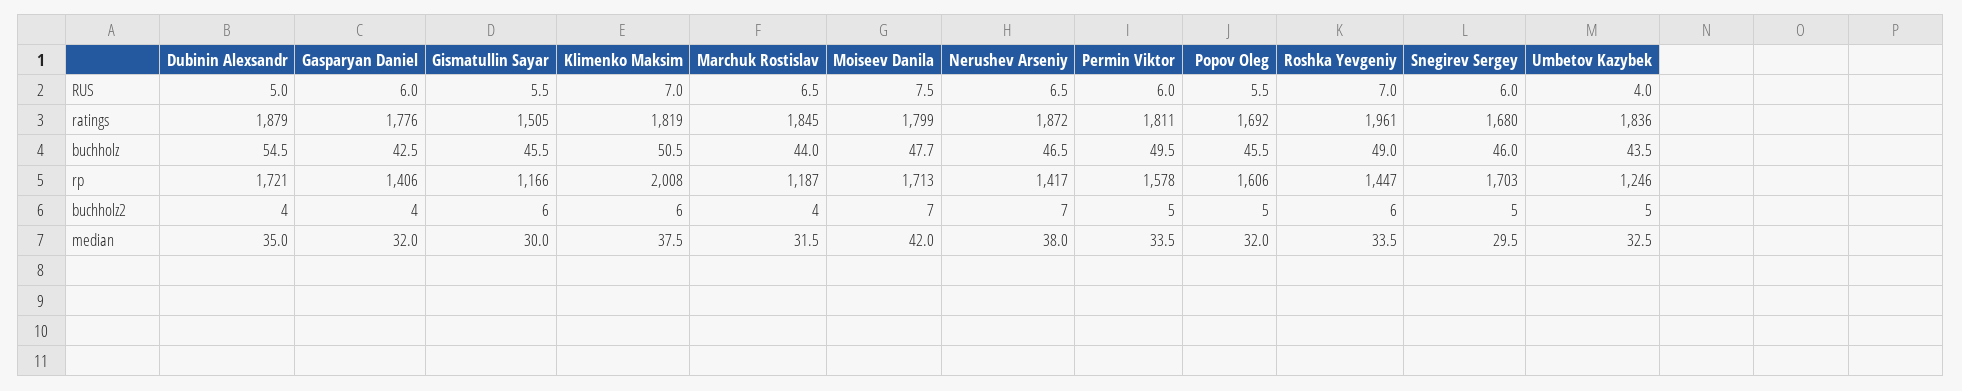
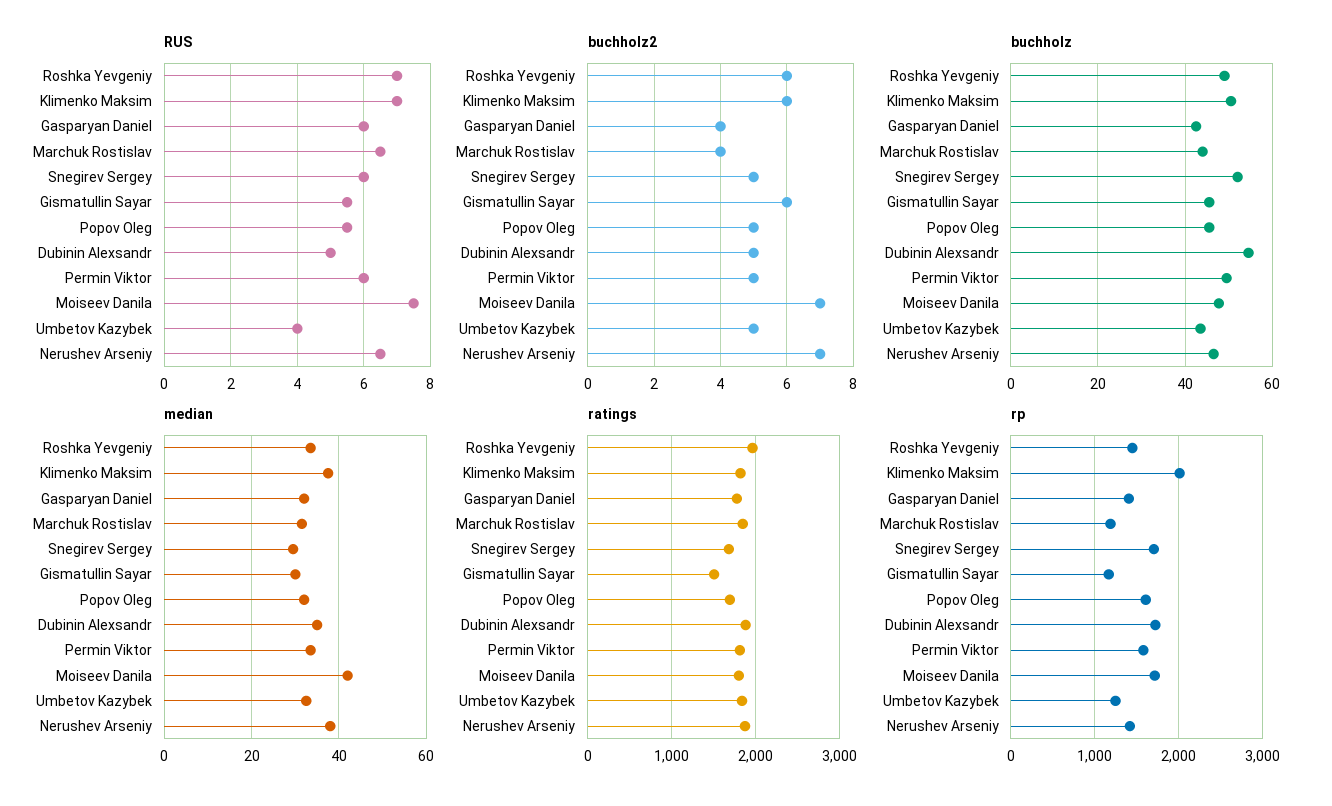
  {
    "RUS": {
      "Dubinin Alexsandr": 5,
      "Gasparyan Daniel": 6,
      "Gismatullin Sayar": 5.5,
      "Klimenko Maksim": 7,
      "Marchuk Rostislav": 6.5,
      "Moiseev Danila": 7.5,
      "Nerushev Arseniy": 6.5,
      "Permin Viktor": 6,
      "Popov Oleg": 5.5,
      "Roshka Yevgeniy": 7,
      "Snegirev Sergey": 6,
      "Umbetov Kazybek": 4
    },
    "ratings": {
      "Dubinin Alexsandr": 1879,
      "Gasparyan Daniel": 1776,
      "Gismatullin Sayar": 1505,
      "Klimenko Maksim": 1819,
      "Marchuk Rostislav": 1845,
      "Moiseev Danila": 1799,
      "Nerushev Arseniy": 1872,
      "Permin Viktor": 1811,
      "Popov Oleg": 1692,
      "Roshka Yevgeniy": 1961,
      "Snegirev Sergey": 1680,
      "Umbetov Kazybek": 1836
    },
    "buchholz": {
      "Dubinin Alexsandr": 54.5,
      "Gasparyan Daniel": 42.5,
      "Gismatullin Sayar": 45.5,
      "Klimenko Maksim": 50.5,
      "Marchuk Rostislav": 44,
      "Moiseev Danila": 47.7,
      "Nerushev Arseniy": 46.5,
      "Permin Viktor": 49.5,
      "Popov Oleg": 45.5,
      "Roshka Yevgeniy": 49,
-     "Snegirev Sergey": 46,
+     "Snegirev Sergey": 52,
      "Umbetov Kazybek": 43.5
    },
    "rp": {
      "Dubinin Alexsandr": 1721,
      "Gasparyan Daniel": 1406,
      "Gismatullin Sayar": 1166,
      "Klimenko Maksim": 2008,
      "Marchuk Rostislav": 1187,
      "Moiseev Danila": 1713,
      "Nerushev Arseniy": 1417,
      "Permin Viktor": 1578,
      "Popov Oleg": 1606,
      "Roshka Yevgeniy": 1447,
      "Snegirev Sergey": 1703,
      "Umbetov Kazybek": 1246
    },
    "buchholz2": {
-     "Dubinin Alexsandr": 4,
+     "Dubinin Alexsandr": 5,
      "Gasparyan Daniel": 4,
      "Gismatullin Sayar": 6,
      "Klimenko Maksim": 6,
      "Marchuk Rostislav": 4,
      "Moiseev Danila": 7,
      "Nerushev Arseniy": 7,
      "Permin Viktor": 5,
      "Popov Oleg": 5,
      "Roshka Yevgeniy": 6,
      "Snegirev Sergey": 5,
      "Umbetov Kazybek": 5
    },
    "median": {
      "Dubinin Alexsandr": 35,
      "Gasparyan Daniel": 32,
      "Gismatullin Sayar": 30,
      "Klimenko Maksim": 37.5,
      "Marchuk Rostislav": 31.5,
      "Moiseev Danila": 42,
      "Nerushev Arseniy": 38,
      "Permin Viktor": 33.5,
      "Popov Oleg": 32,
      "Roshka Yevgeniy": 33.5,
      "Snegirev Sergey": 29.5,
      "Umbetov Kazybek": 32.5
    }
  }

